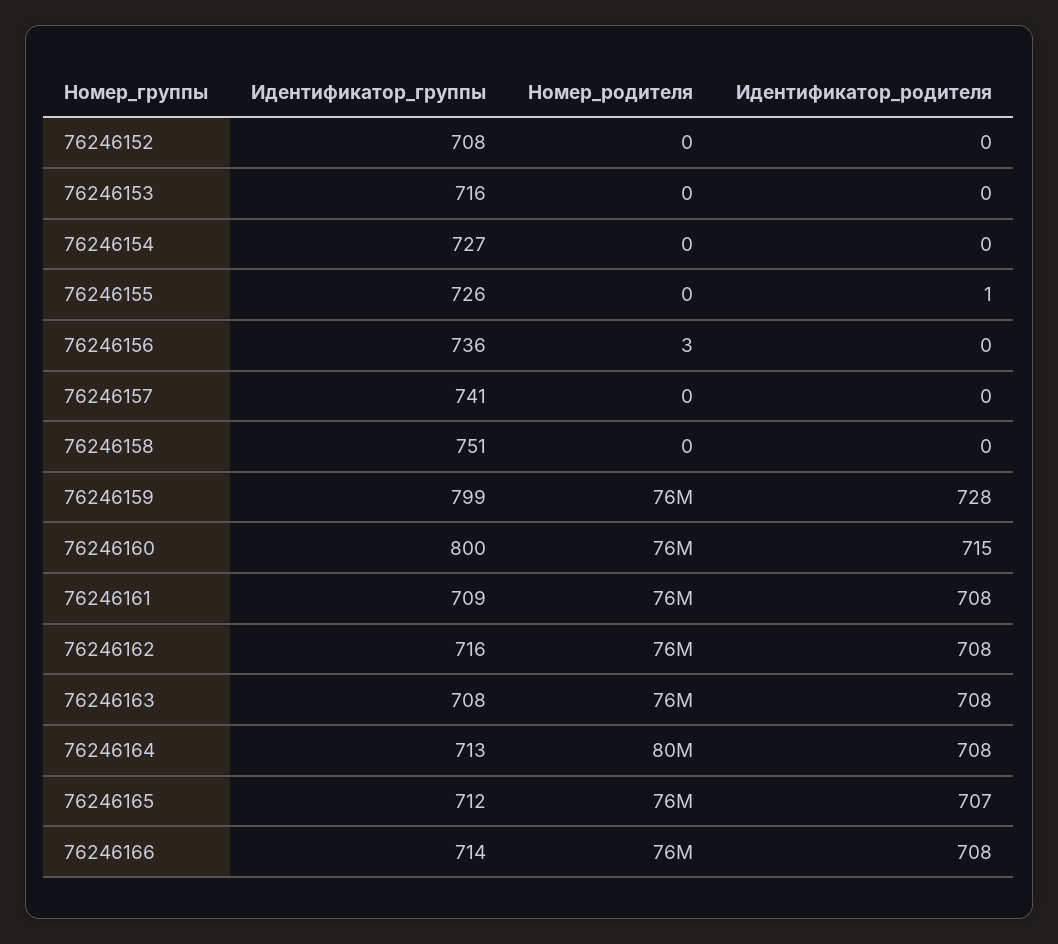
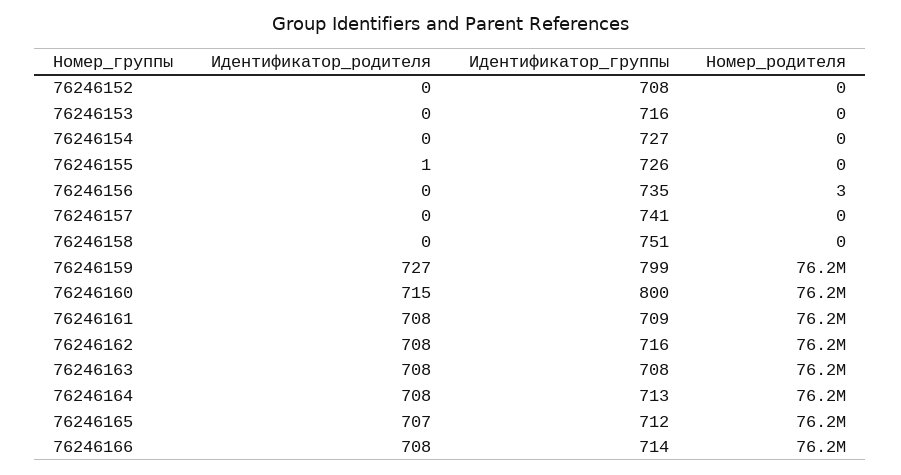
  {
    "Идентификатор_группы": {
      "76246152": 708,
      "76246153": 716,
      "76246154": 727,
      "76246155": 726,
-     "76246156": 736,
+     "76246156": 735,
      "76246157": 741,
      "76246158": 751,
      "76246159": 799,
      "76246160": 800,
      "76246161": 709,
      "76246162": 716,
      "76246163": 708,
      "76246164": 713,
      "76246165": 712,
      "76246166": 714
    },
    "Номер_родителя": {
      "76246152": 0,
      "76246153": 0,
      "76246154": 0,
      "76246155": 0,
      "76246156": 3,
      "76246157": 0,
      "76246158": 0,
      "76246159": 76200000,
      "76246160": 76200000,
      "76246161": 76200000,
      "76246162": 76200000,
      "76246163": 76200000,
-     "76246164": 80000000,
+     "76246164": 76200000,
      "76246165": 76200000,
      "76246166": 76200000
    },
    "Идентификатор_родителя": {
      "76246152": 0,
      "76246153": 0,
      "76246154": 0,
      "76246155": 1,
      "76246156": 0,
      "76246157": 0,
      "76246158": 0,
-     "76246159": 728,
+     "76246159": 727,
      "76246160": 715,
      "76246161": 708,
      "76246162": 708,
      "76246163": 708,
      "76246164": 708,
      "76246165": 707,
      "76246166": 708
    }
  }

